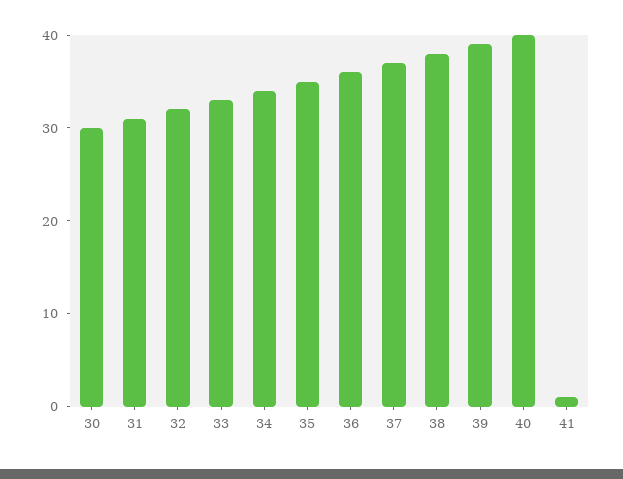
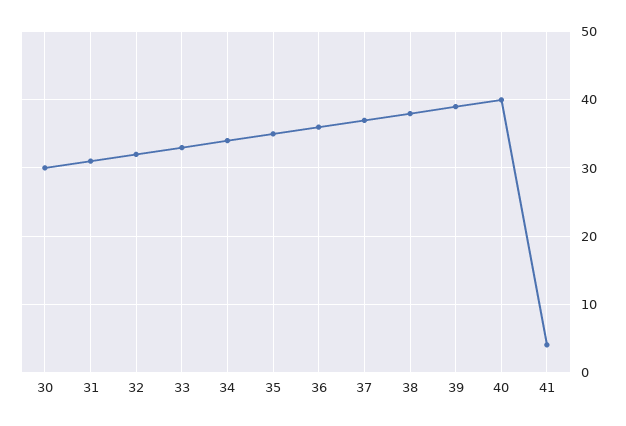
  {
    "30": 30,
    "31": 31,
    "32": 32,
    "33": 33,
    "34": 34,
    "35": 35,
    "36": 36,
    "37": 37,
    "38": 38,
    "39": 39,
    "40": 40,
-   "41": 1
+   "41": 4
  }

